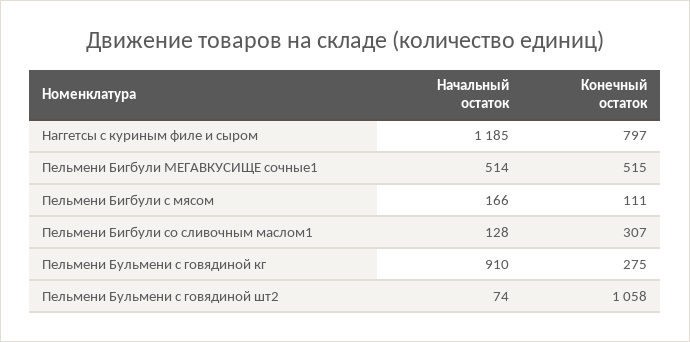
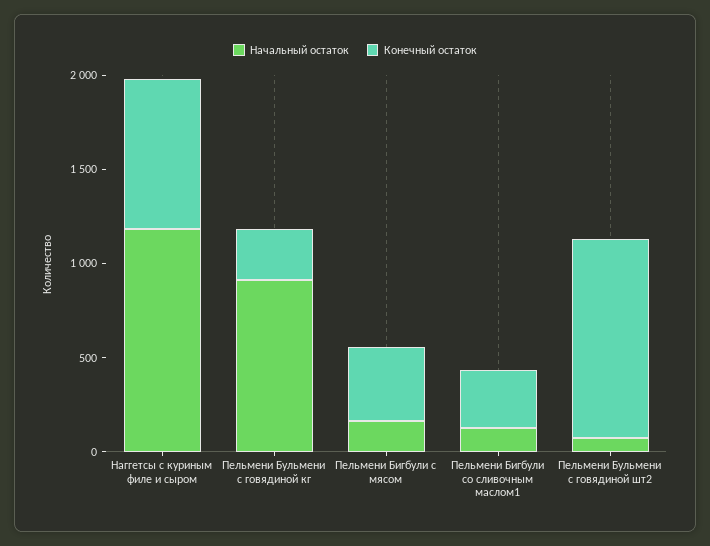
  {
    "Начальный остаток": {
      "Наггетсы с куриным филе и сыром": 1185,
-     "Пельмени Бигбули МЕГАВКУСИЩЕ сочные1": 514,
      "Пельмени Бигбули с мясом": 166,
      "Пельмени Бигбули со сливочным маслом1": 128,
      "Пельмени Бульмени с говядиной кг": 910,
      "Пельмени Бульмени с говядиной шт2": 74
    },
    "Конечный остаток": {
      "Наггетсы с куриным филе и сыром": 797,
-     "Пельмени Бигбули МЕГАВКУСИЩЕ сочные1": 515,
-     "Пельмени Бигбули с мясом": 111,
+     "Пельмени Бигбули с мясом": 400,
      "Пельмени Бигбули со сливочным маслом1": 307,
      "Пельмени Бульмени с говядиной кг": 275,
      "Пельмени Бульмени с говядиной шт2": 1058
    }
  }

